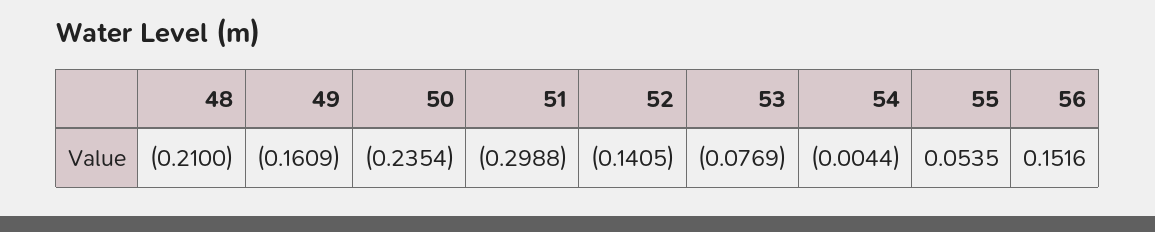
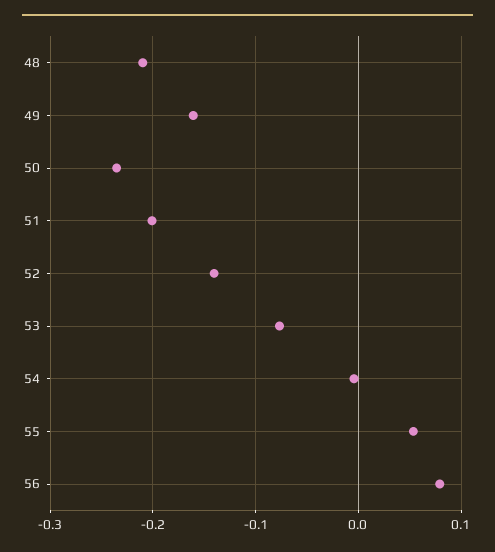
  {
    "48": -0.21,
    "49": -0.1609,
    "50": -0.2354,
-   "51": -0.2988,
+   "51": -0.2,
    "52": -0.1405,
    "53": -0.0769,
    "54": -0.0044,
    "55": 0.0535,
-   "56": 0.1516
+   "56": 0.08
  }

